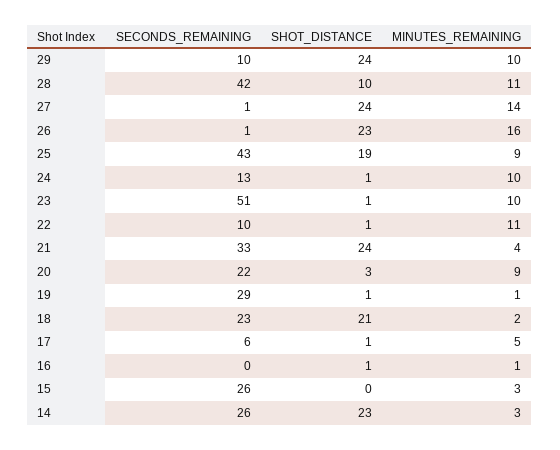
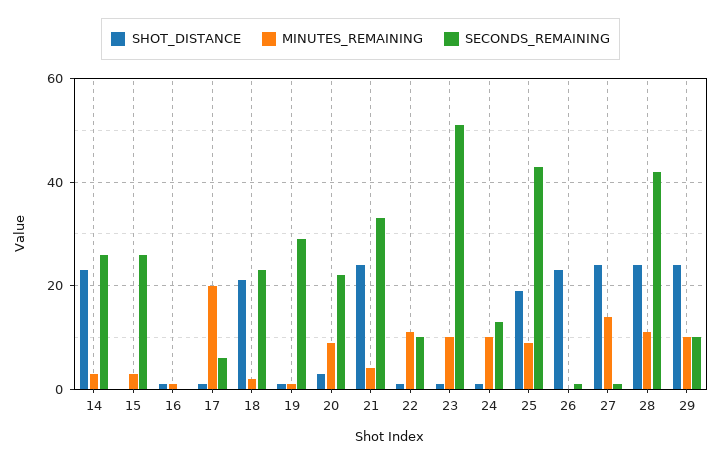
  {
    "SECONDS_REMAINING": {
      "29": 10,
      "28": 42,
      "27": 1,
      "26": 1,
      "25": 43,
      "24": 13,
      "23": 51,
      "22": 10,
      "21": 33,
      "20": 22,
      "19": 29,
      "18": 23,
      "17": 6,
      "16": 0,
      "15": 26,
      "14": 26
    },
    "SHOT_DISTANCE": {
      "29": 24,
-     "28": 10,
+     "28": 25,
      "27": 24,
      "26": 23,
      "25": 19,
      "24": 1,
      "23": 1,
      "22": 1,
      "21": 24,
      "20": 3,
      "19": 1,
      "18": 21,
      "17": 1,
      "16": 1,
      "15": 0,
      "14": 23
    },
    "MINUTES_REMAINING": {
      "29": 10,
      "28": 11,
      "27": 14,
-     "26": 16,
+     "26": 0,
      "25": 9,
      "24": 10,
      "23": 10,
      "22": 11,
      "21": 4,
      "20": 9,
      "19": 1,
      "18": 2,
-     "17": 5,
+     "17": 20,
      "16": 1,
      "15": 3,
      "14": 3
    }
  }

